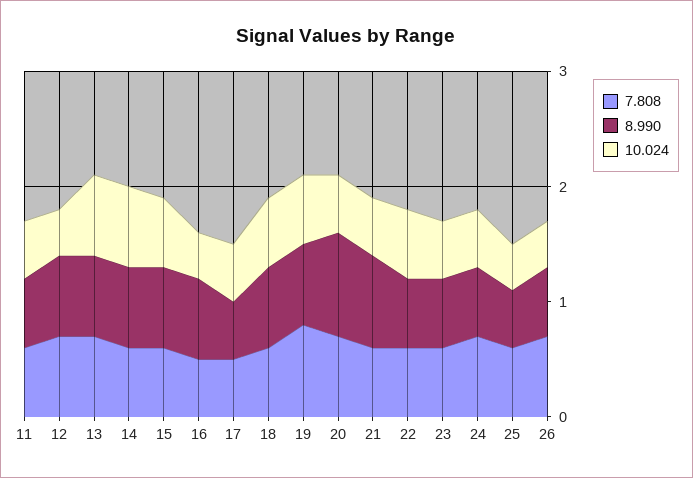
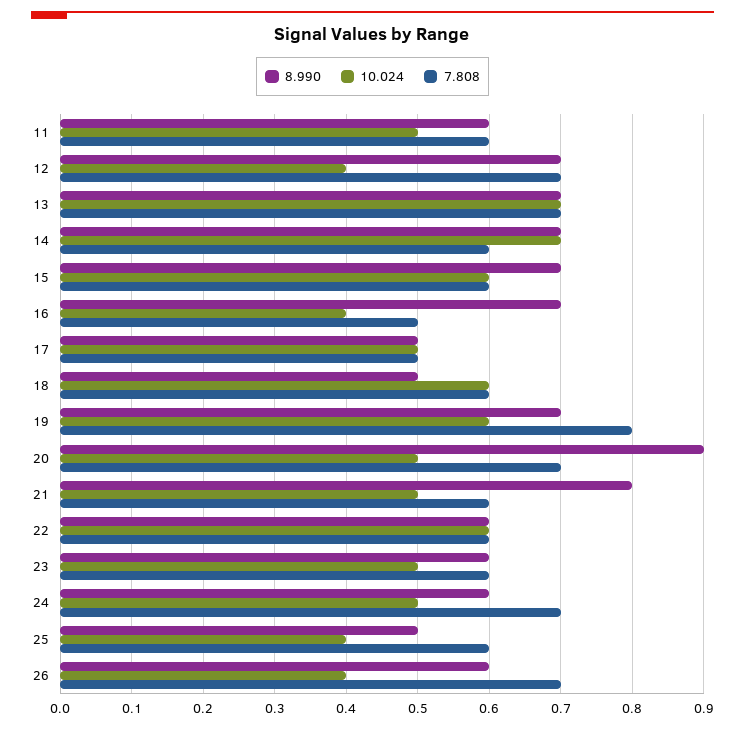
  {
    "7.808": {
      "11": 0.6,
      "12": 0.7,
      "13": 0.7,
      "14": 0.6,
      "15": 0.6,
      "16": 0.5,
      "17": 0.5,
      "18": 0.6,
      "19": 0.8,
      "20": 0.7,
      "21": 0.6,
      "22": 0.6,
      "23": 0.6,
      "24": 0.7,
      "25": 0.6,
      "26": 0.7
    },
    "8.990": {
      "11": 0.6,
      "12": 0.7,
      "13": 0.7,
      "14": 0.7,
      "15": 0.7,
      "16": 0.7,
      "17": 0.5,
-     "18": 0.7,
+     "18": 0.5,
      "19": 0.7,
      "20": 0.9,
      "21": 0.8,
      "22": 0.6,
      "23": 0.6,
      "24": 0.6,
      "25": 0.5,
      "26": 0.6
    },
    "10.024": {
      "11": 0.5,
      "12": 0.4,
      "13": 0.7,
      "14": 0.7,
      "15": 0.6,
      "16": 0.4,
      "17": 0.5,
      "18": 0.6,
      "19": 0.6,
      "20": 0.5,
      "21": 0.5,
      "22": 0.6,
      "23": 0.5,
      "24": 0.5,
      "25": 0.4,
      "26": 0.4
    }
  }

